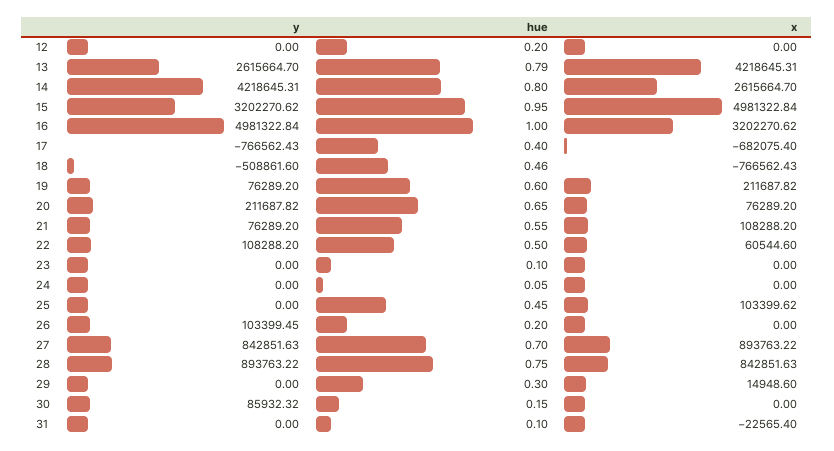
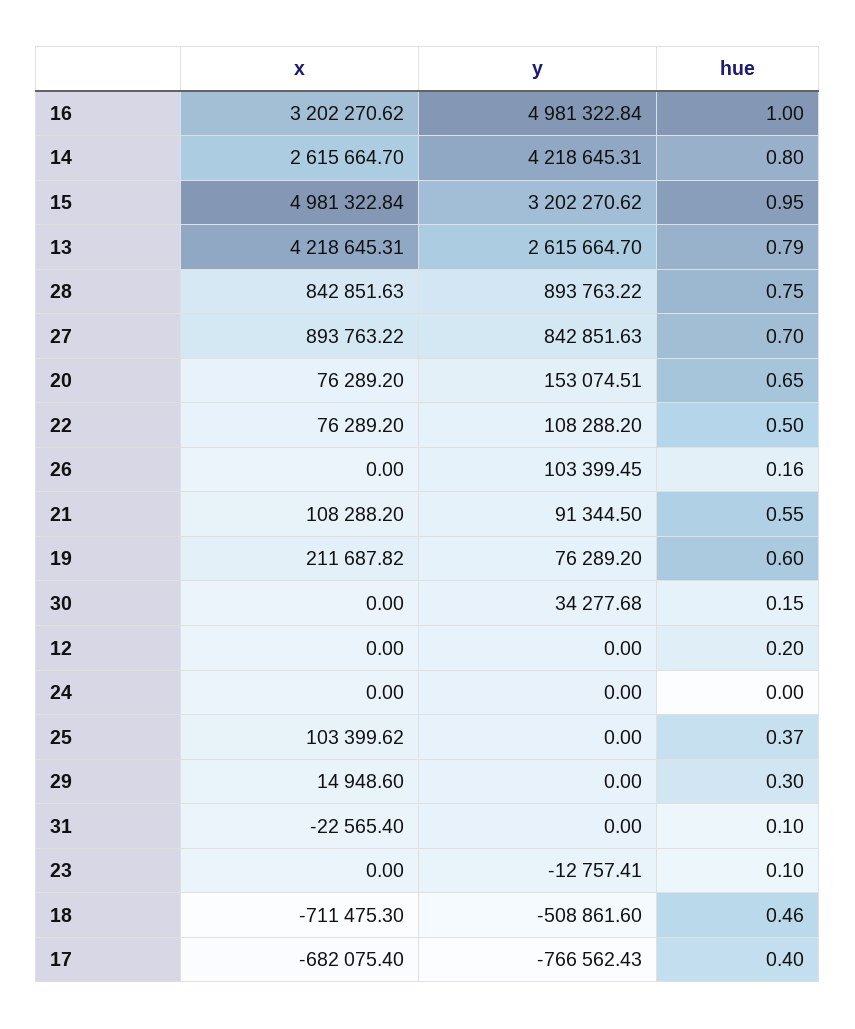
  {
    "y": {
      "12": 0,
      "13": 2615664.7,
      "14": 4218645.31,
      "15": 3202270.62,
      "16": 4981322.84,
      "17": -766562.43,
      "18": -508861.6,
      "19": 76289.2,
-     "20": 211687.82,
+     "20": 153074.51,
-     "21": 76289.2,
+     "21": 91344.5,
      "22": 108288.2,
-     "23": 0,
+     "23": -12757.41,
      "24": 0,
      "25": 0,
      "26": 103399.45,
      "27": 842851.63,
      "28": 893763.22,
      "29": 0,
-     "30": 85932.32,
+     "30": 34277.68,
      "31": 0
    },
    "hue": {
      "12": 0.2,
      "13": 0.79,
      "14": 0.8,
      "15": 0.95,
      "16": 1,
      "17": 0.4,
      "18": 0.46,
      "19": 0.6,
      "20": 0.65,
      "21": 0.55,
      "22": 0.5,
      "23": 0.1,
-     "24": 0.05,
+     "24": 0,
-     "25": 0.45,
+     "25": 0.37,
-     "26": 0.2,
+     "26": 0.16,
      "27": 0.7,
      "28": 0.75,
      "29": 0.3,
      "30": 0.15,
      "31": 0.1
    },
    "x": {
      "12": 0,
      "13": 4218645.31,
      "14": 2615664.7,
      "15": 4981322.84,
      "16": 3202270.62,
      "17": -682075.4,
-     "18": -766562.43,
+     "18": -711475.3,
      "19": 211687.82,
      "20": 76289.2,
      "21": 108288.2,
-     "22": 60544.6,
+     "22": 76289.2,
      "23": 0,
      "24": 0,
      "25": 103399.62,
      "26": 0,
      "27": 893763.22,
      "28": 842851.63,
      "29": 14948.6,
      "30": 0,
      "31": -22565.4
    }
  }

